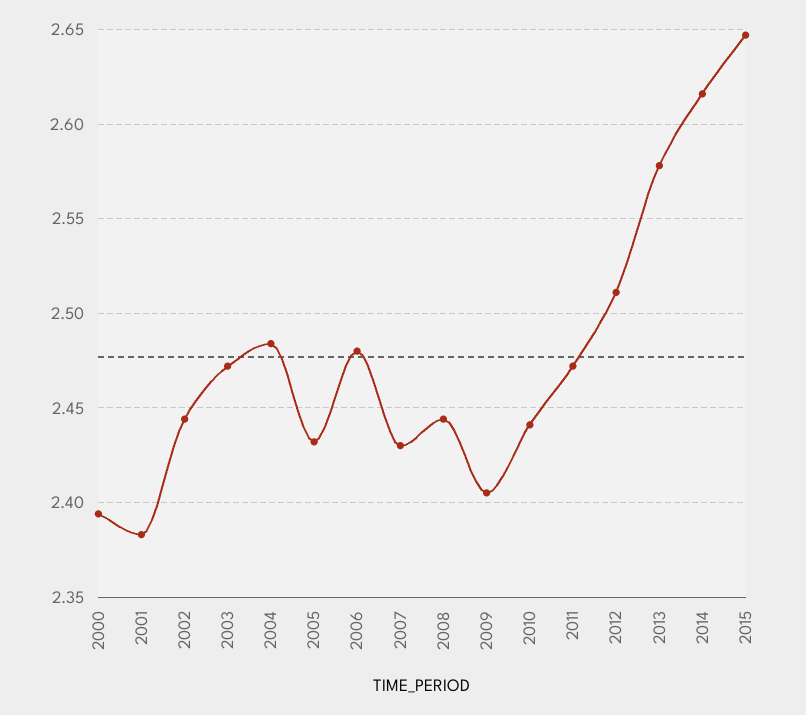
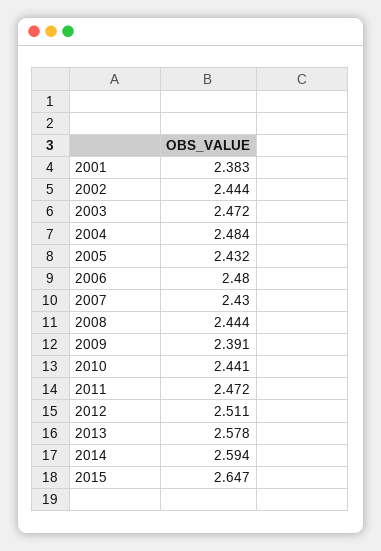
  {
-   "2000": 2.395,
    "2001": 2.383,
    "2002": 2.444,
    "2003": 2.472,
    "2004": 2.484,
    "2005": 2.432,
    "2006": 2.48,
    "2007": 2.43,
    "2008": 2.444,
-   "2009": 2.405,
+   "2009": 2.391,
    "2010": 2.441,
    "2011": 2.472,
    "2012": 2.511,
    "2013": 2.578,
-   "2014": 2.615,
+   "2014": 2.594,
    "2015": 2.647
  }

